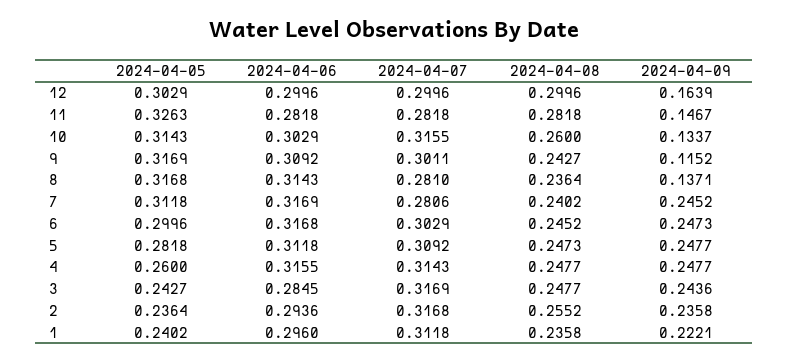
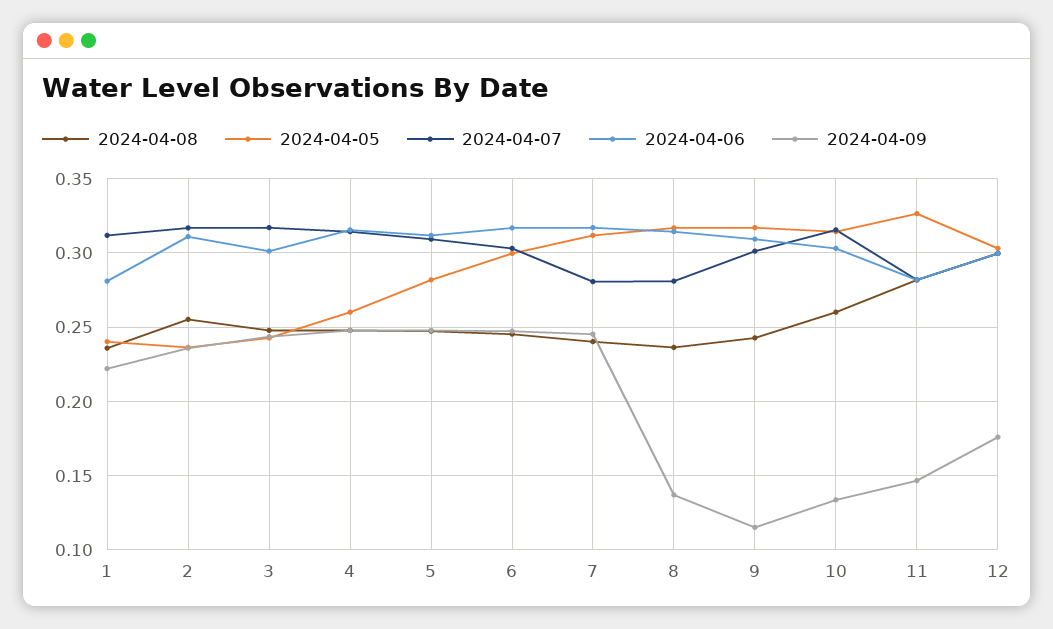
  {
    "2024-04-05": {
      "12": 0.3029,
      "11": 0.3263,
      "10": 0.3143,
      "9": 0.3169,
      "8": 0.3168,
      "7": 0.3118,
      "6": 0.2996,
      "5": 0.2818,
      "4": 0.26,
      "3": 0.2427,
      "2": 0.2364,
      "1": 0.2402
    },
    "2024-04-06": {
      "12": 0.2996,
      "11": 0.2818,
      "10": 0.3029,
      "9": 0.3092,
      "8": 0.3143,
      "7": 0.3169,
      "6": 0.3168,
      "5": 0.3118,
      "4": 0.3155,
-     "3": 0.2845,
+     "3": 0.3,
-     "2": 0.2936,
+     "2": 0.31,
-     "1": 0.296
+     "1": 0.28
    },
    "2024-04-07": {
      "12": 0.2996,
      "11": 0.2818,
      "10": 0.3155,
      "9": 0.3011,
      "8": 0.281,
      "7": 0.2806,
      "6": 0.3029,
      "5": 0.3092,
      "4": 0.3143,
      "3": 0.3169,
      "2": 0.3168,
      "1": 0.3118
    },
    "2024-04-08": {
      "12": 0.2996,
      "11": 0.2818,
      "10": 0.26,
      "9": 0.2427,
      "8": 0.2364,
      "7": 0.2402,
      "6": 0.2452,
      "5": 0.2473,
      "4": 0.2477,
      "3": 0.2477,
      "2": 0.2552,
      "1": 0.2358
    },
    "2024-04-09": {
-     "12": 0.1639,
+     "12": 0.175,
      "11": 0.1467,
      "10": 0.1337,
      "9": 0.1152,
      "8": 0.1371,
      "7": 0.2452,
      "6": 0.2473,
      "5": 0.2477,
      "4": 0.2477,
      "3": 0.2436,
      "2": 0.2358,
      "1": 0.2221
    }
  }

